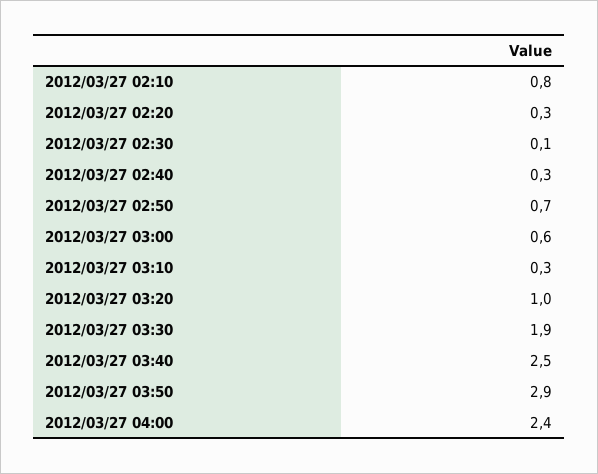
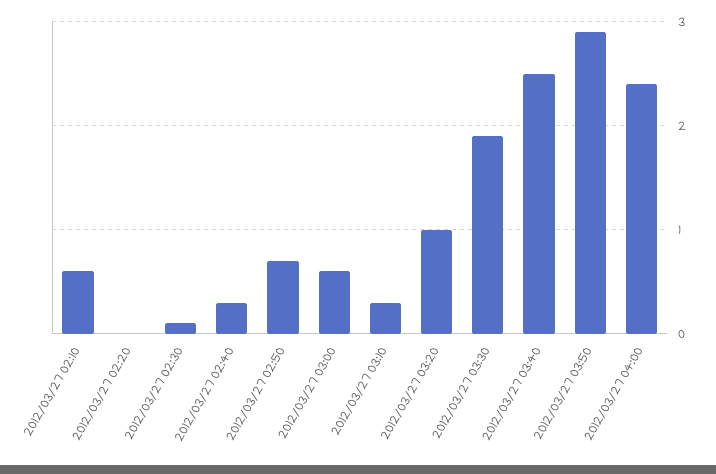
  {
-   "2012/03/27 02:10": 0.8,
+   "2012/03/27 02:10": 0.6,
-   "2012/03/27 02:20": 0.3,
+   "2012/03/27 02:20": 0,
    "2012/03/27 02:30": 0.1,
    "2012/03/27 02:40": 0.3,
    "2012/03/27 02:50": 0.7,
    "2012/03/27 03:00": 0.6,
    "2012/03/27 03:10": 0.3,
    "2012/03/27 03:20": 1,
    "2012/03/27 03:30": 1.9,
    "2012/03/27 03:40": 2.5,
    "2012/03/27 03:50": 2.9,
    "2012/03/27 04:00": 2.4
  }

